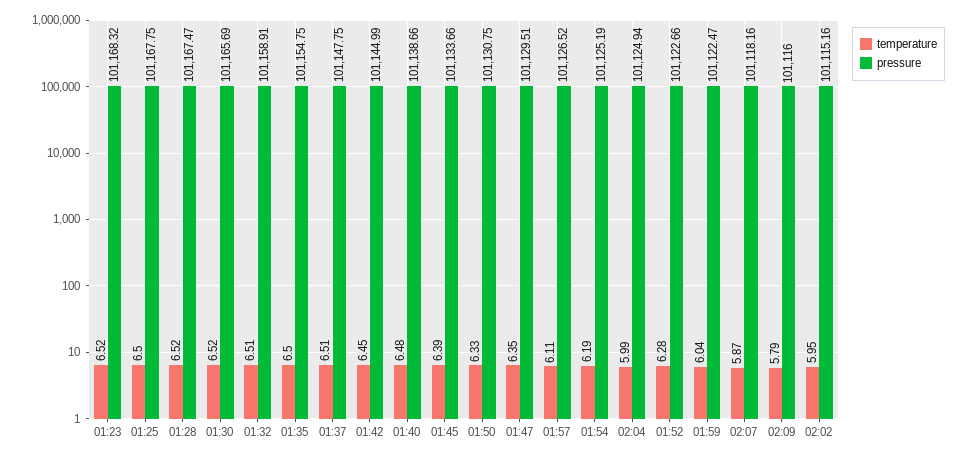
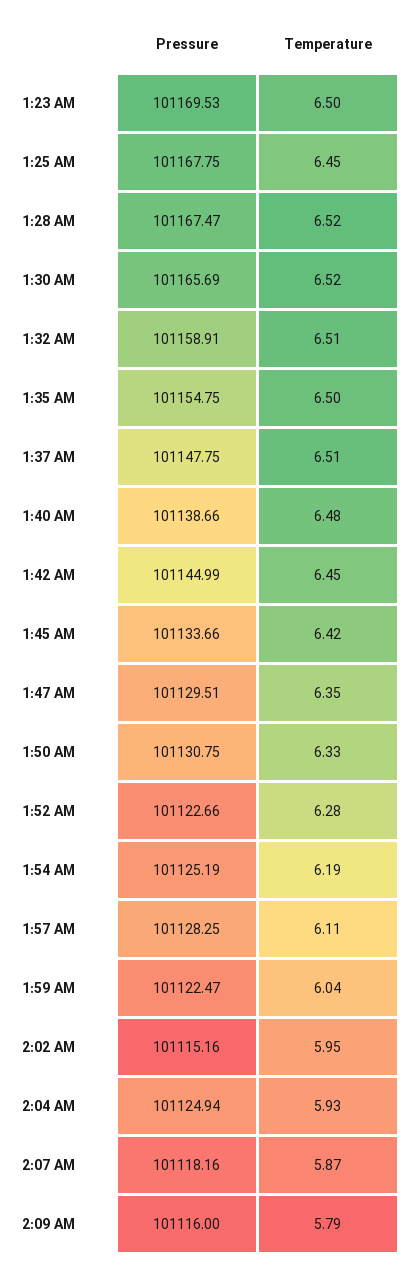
  {
    "temperature": {
-     "01:23": 6.52,
+     "01:23": 6.5,
-     "01:25": 6.5,
+     "01:25": 6.45,
      "01:28": 6.52,
      "01:30": 6.52,
      "01:32": 6.51,
      "01:35": 6.5,
      "01:37": 6.51,
      "01:42": 6.45,
      "01:40": 6.48,
-     "01:45": 6.39,
+     "01:45": 6.42,
      "01:50": 6.33,
      "01:47": 6.35,
      "01:57": 6.11,
      "01:54": 6.19,
-     "02:04": 5.99,
+     "02:04": 5.93,
      "01:52": 6.28,
      "01:59": 6.04,
      "02:07": 5.87,
      "02:09": 5.79,
      "02:02": 5.95
    },
    "pressure": {
-     "01:23": 101168.32,
+     "01:23": 101169.53,
      "01:25": 101167.75,
      "01:28": 101167.47,
      "01:30": 101165.69,
      "01:32": 101158.91,
      "01:35": 101154.75,
      "01:37": 101147.75,
      "01:42": 101144.99,
      "01:40": 101138.66,
      "01:45": 101133.66,
      "01:50": 101130.75,
      "01:47": 101129.51,
-     "01:57": 101126.52,
+     "01:57": 101128.25,
      "01:54": 101125.19,
      "02:04": 101124.94,
      "01:52": 101122.66,
      "01:59": 101122.47,
      "02:07": 101118.16,
      "02:09": 101116,
      "02:02": 101115.16
    }
  }

